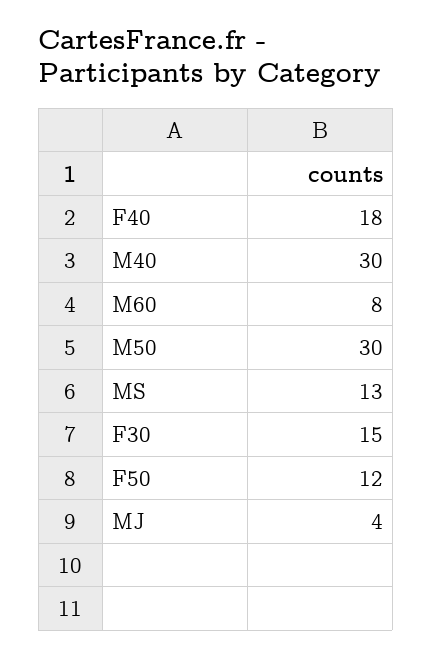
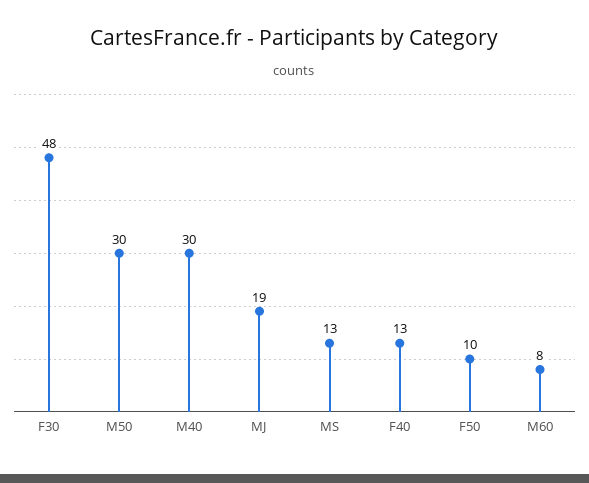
  {
-   "F40": 18,
+   "F40": 13,
    "M40": 30,
    "M60": 8,
    "M50": 30,
    "MS": 13,
-   "F30": 15,
+   "F30": 48,
-   "F50": 12,
+   "F50": 10,
-   "MJ": 4
+   "MJ": 19
  }

